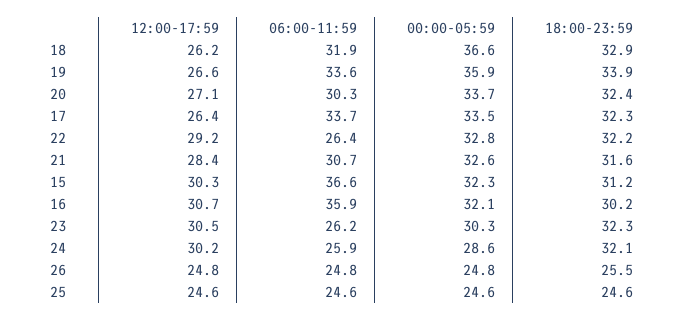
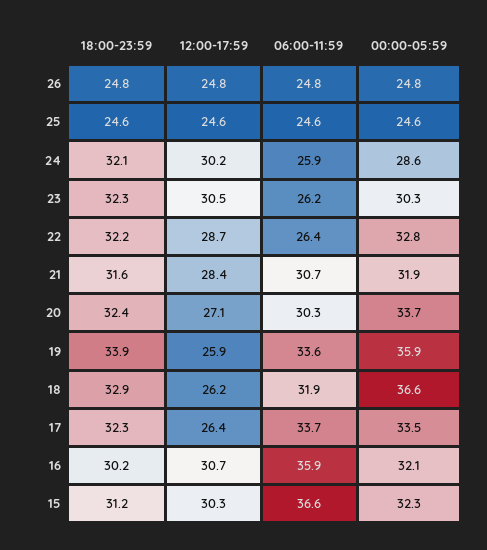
  {
    "12:00-17:59": {
      "18": 26.2,
-     "19": 26.6,
+     "19": 25.9,
      "20": 27.1,
      "17": 26.4,
-     "22": 29.2,
+     "22": 28.7,
      "21": 28.4,
      "15": 30.3,
      "16": 30.7,
      "23": 30.5,
      "24": 30.2,
      "26": 24.8,
      "25": 24.6
    },
    "06:00-11:59": {
      "18": 31.9,
      "19": 33.6,
      "20": 30.3,
      "17": 33.7,
      "22": 26.4,
      "21": 30.7,
      "15": 36.6,
      "16": 35.9,
      "23": 26.2,
      "24": 25.9,
      "26": 24.8,
      "25": 24.6
    },
    "00:00-05:59": {
      "18": 36.6,
      "19": 35.9,
      "20": 33.7,
      "17": 33.5,
      "22": 32.8,
-     "21": 32.6,
+     "21": 31.9,
      "15": 32.3,
      "16": 32.1,
      "23": 30.3,
      "24": 28.6,
      "26": 24.8,
      "25": 24.6
    },
    "18:00-23:59": {
      "18": 32.9,
      "19": 33.9,
      "20": 32.4,
      "17": 32.3,
      "22": 32.2,
      "21": 31.6,
      "15": 31.2,
      "16": 30.2,
      "23": 32.3,
      "24": 32.1,
-     "26": 25.5,
+     "26": 24.8,
      "25": 24.6
    }
  }

